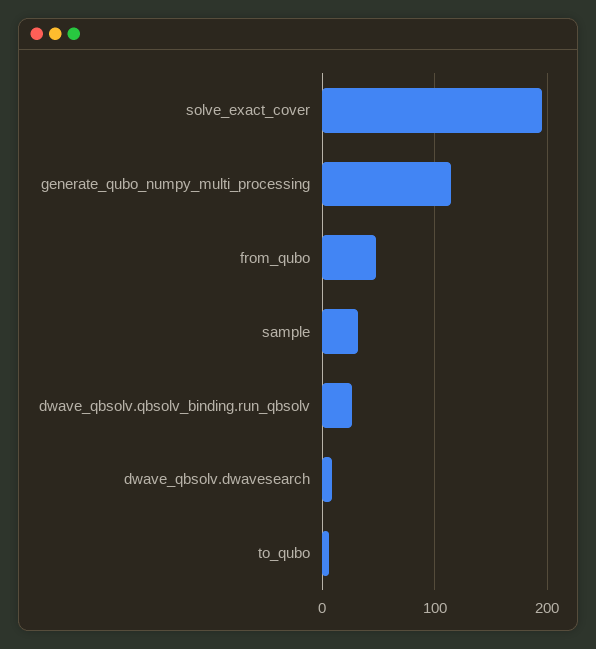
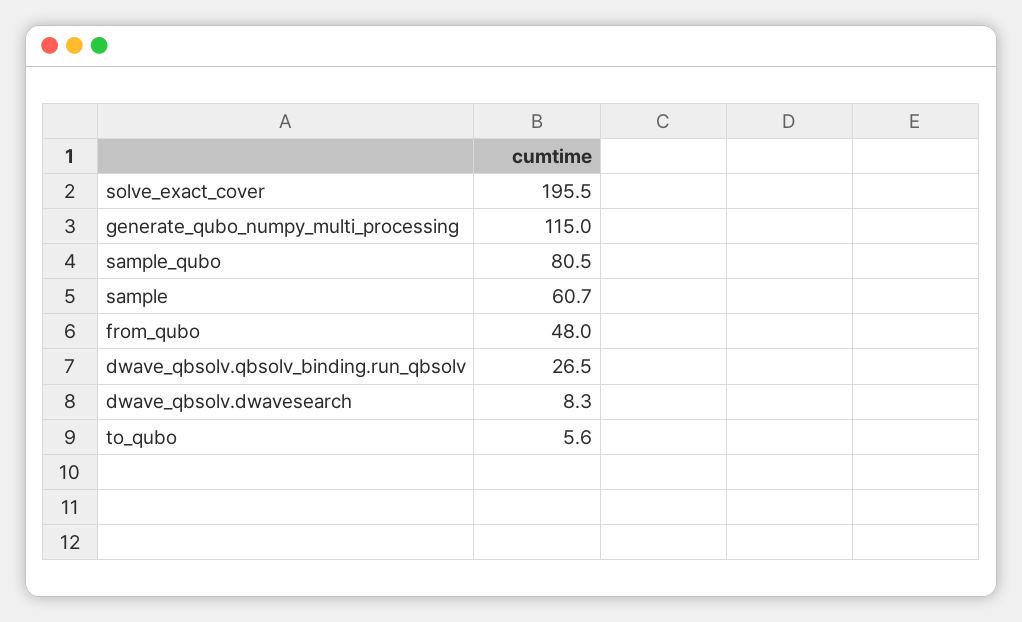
  {
    "solve_exact_cover": 195.5,
    "generate_qubo_numpy_multi_processing": 115,
    "from_qubo": 48,
-   "sample": 30,
+   "sample": 60.7,
    "dwave_qbsolv.qbsolv_binding.run_qbsolv": 26.5,
    "dwave_qbsolv.dwavesearch": 8.3,
-   "to_qubo": 5.6
+   "to_qubo": 5.6,
+   "sample_qubo": 80.5
  }

